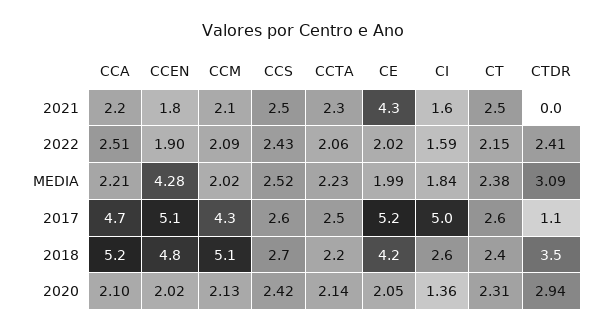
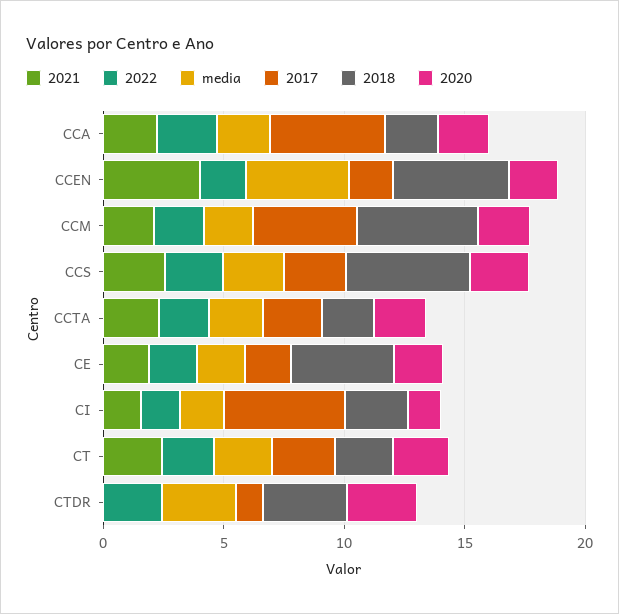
  {
    "2021": {
      "CCA": 2.2,
-     "CCEN": 1.8,
+     "CCEN": 4,
      "CCM": 2.1,
      "CCS": 2.5,
      "CCTA": 2.3,
-     "CE": 4.3,
+     "CE": 2,
      "CI": 1.6,
      "CT": 2.5,
      "CTDR": 0
    },
    "2022": {
      "CCA": 2.51,
      "CCEN": 1.9,
      "CCM": 2.09,
      "CCS": 2.43,
      "CCTA": 2.06,
      "CE": 2.02,
      "CI": 1.59,
      "CT": 2.15,
      "CTDR": 2.41
    },
    "MEDIA": {
      "CCA": 2.21,
      "CCEN": 4.28,
      "CCM": 2.02,
      "CCS": 2.52,
      "CCTA": 2.23,
      "CE": 1.99,
      "CI": 1.84,
      "CT": 2.38,
      "CTDR": 3.09
    },
    "2017": {
      "CCA": 4.7,
-     "CCEN": 5.1,
+     "CCEN": 2,
      "CCM": 4.3,
      "CCS": 2.6,
      "CCTA": 2.5,
-     "CE": 5.2,
+     "CE": 2,
      "CI": 5,
      "CT": 2.6,
      "CTDR": 1.1
    },
    "2018": {
-     "CCA": 5.2,
+     "CCA": 2,
      "CCEN": 4.8,
      "CCM": 5.1,
-     "CCS": 2.7,
+     "CCS": 5,
      "CCTA": 2.2,
      "CE": 4.2,
      "CI": 2.6,
      "CT": 2.4,
      "CTDR": 3.5
    },
    "2020": {
      "CCA": 2.1,
      "CCEN": 2.02,
      "CCM": 2.13,
      "CCS": 2.42,
      "CCTA": 2.14,
      "CE": 2.05,
      "CI": 1.36,
      "CT": 2.31,
      "CTDR": 2.94
    }
  }

